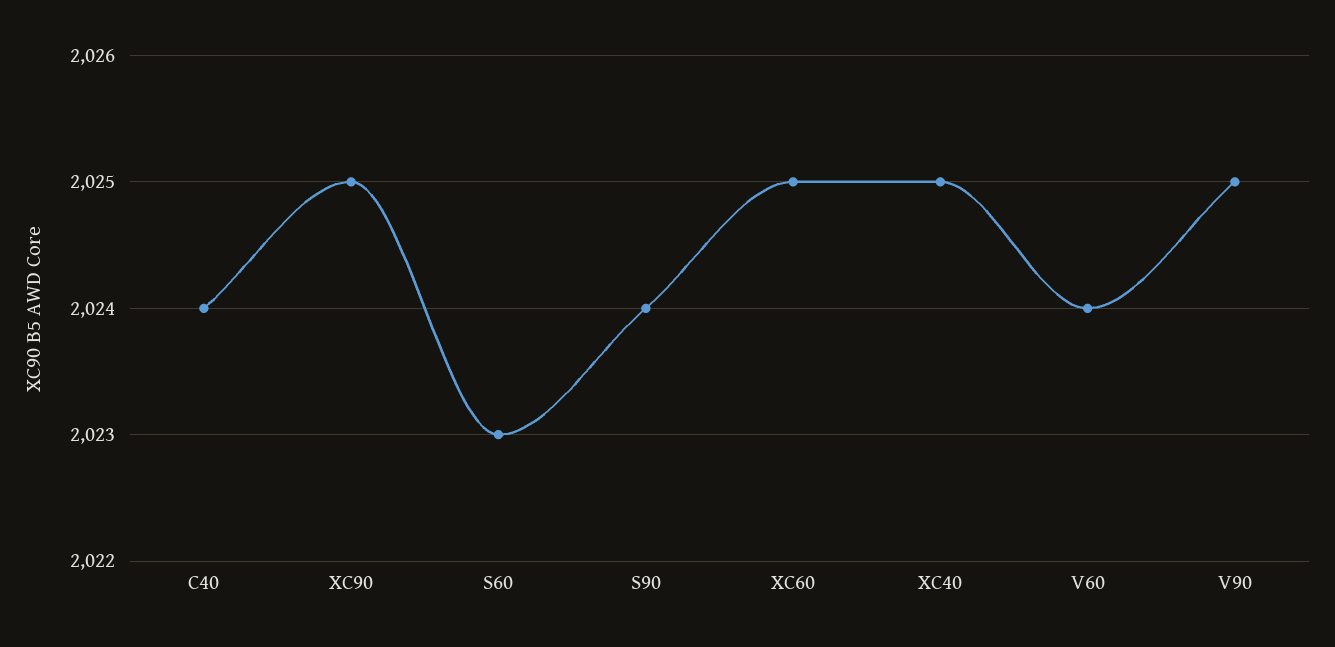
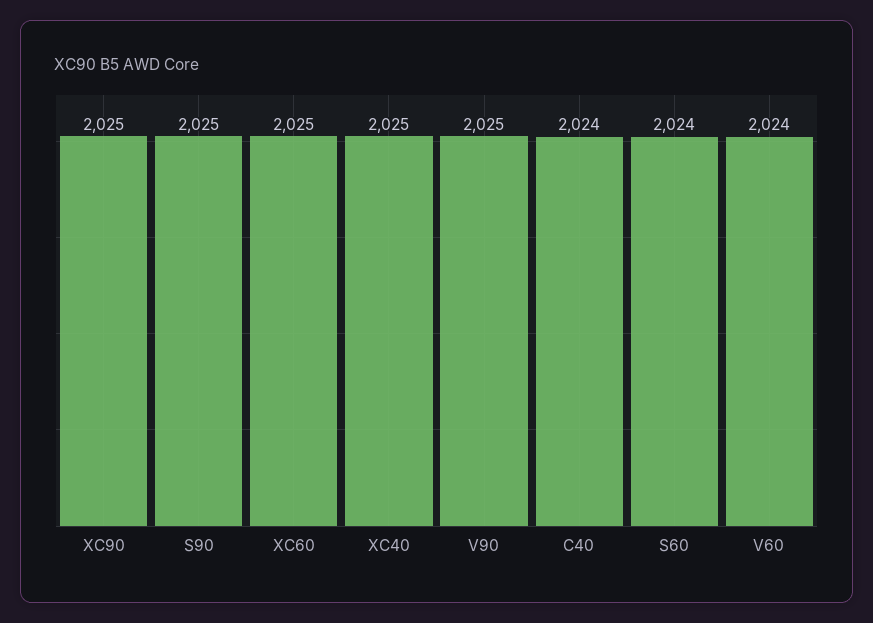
  {
    "C40": 2024,
    "XC90": 2025,
-   "S60": 2023,
+   "S60": 2024,
-   "S90": 2024,
+   "S90": 2025,
    "XC60": 2025,
    "XC40": 2025,
    "V60": 2024,
    "V90": 2025
  }

